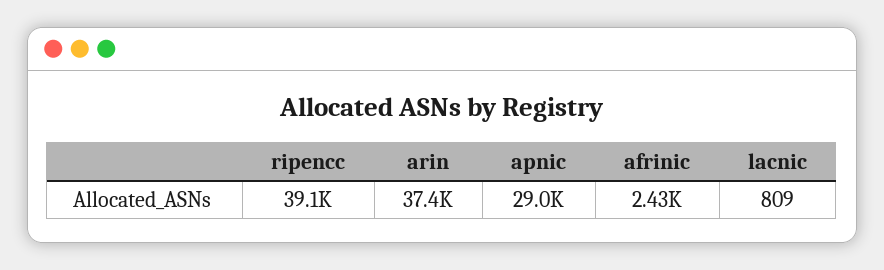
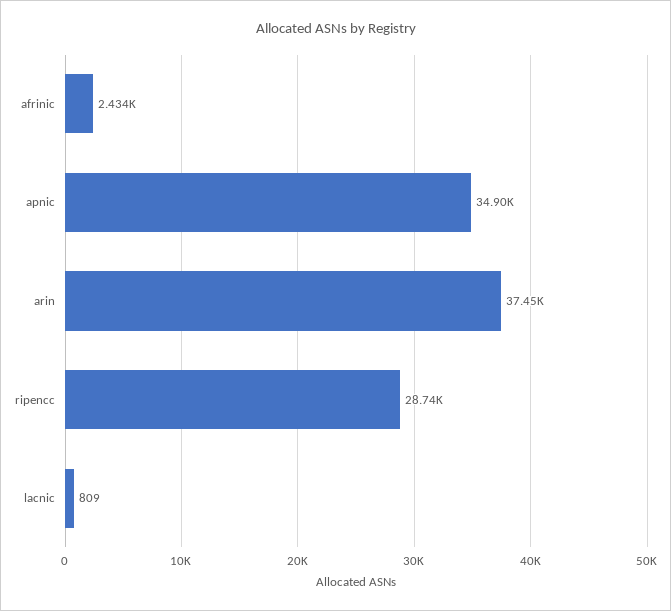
  {
-   "ripencc": 39100,
+   "ripencc": 28740,
    "arin": 37450,
-   "apnic": 29000,
+   "apnic": 34900,
    "afrinic": 2434,
    "lacnic": 809
  }

